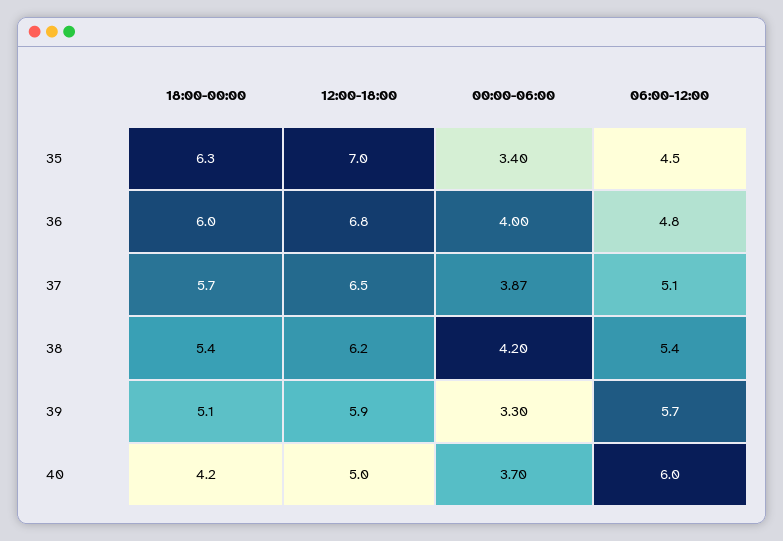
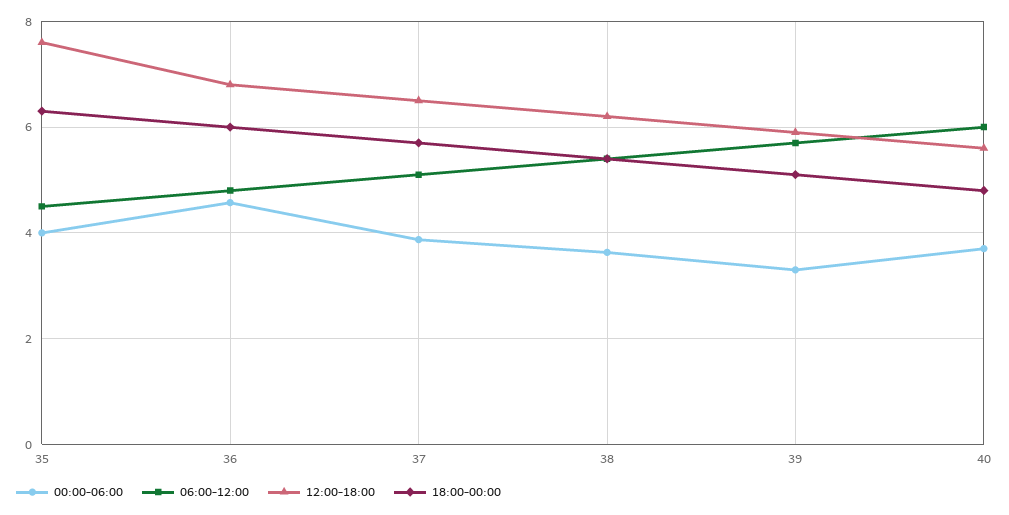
  {
    "18:00-00:00": {
      "35": 6.3,
      "36": 6,
      "37": 5.7,
      "38": 5.4,
      "39": 5.1,
-     "40": 4.2
+     "40": 4.8
    },
    "12:00-18:00": {
-     "35": 7,
+     "35": 7.6,
      "36": 6.8,
      "37": 6.5,
      "38": 6.2,
      "39": 5.9,
-     "40": 5
+     "40": 5.6
    },
    "00:00-06:00": {
-     "35": 3.4,
+     "35": 4,
-     "36": 4,
+     "36": 4.6,
      "37": 3.87,
-     "38": 4.2,
+     "38": 3.6,
      "39": 3.3,
      "40": 3.7
    },
    "06:00-12:00": {
      "35": 4.5,
      "36": 4.8,
      "37": 5.1,
      "38": 5.4,
      "39": 5.7,
      "40": 6
    }
  }

